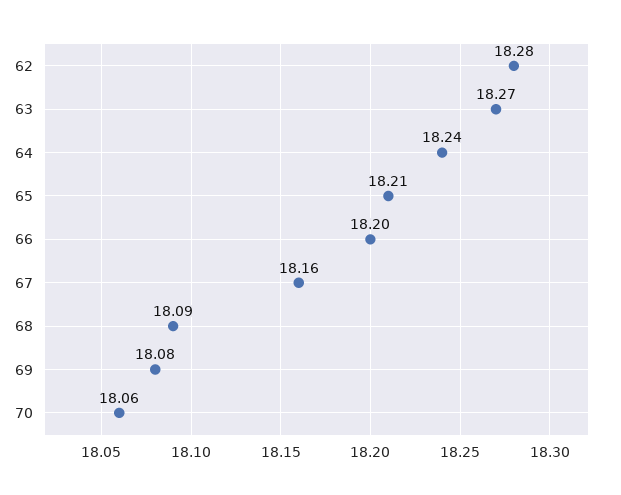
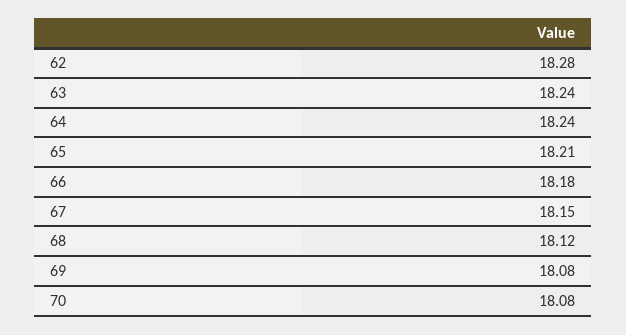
  {
    "62": 18.28,
-   "63": 18.27,
+   "63": 18.24,
    "64": 18.24,
    "65": 18.21,
-   "66": 18.2,
+   "66": 18.18,
-   "67": 18.16,
+   "67": 18.15,
-   "68": 18.09,
+   "68": 18.12,
    "69": 18.08,
-   "70": 18.06
+   "70": 18.08
  }

